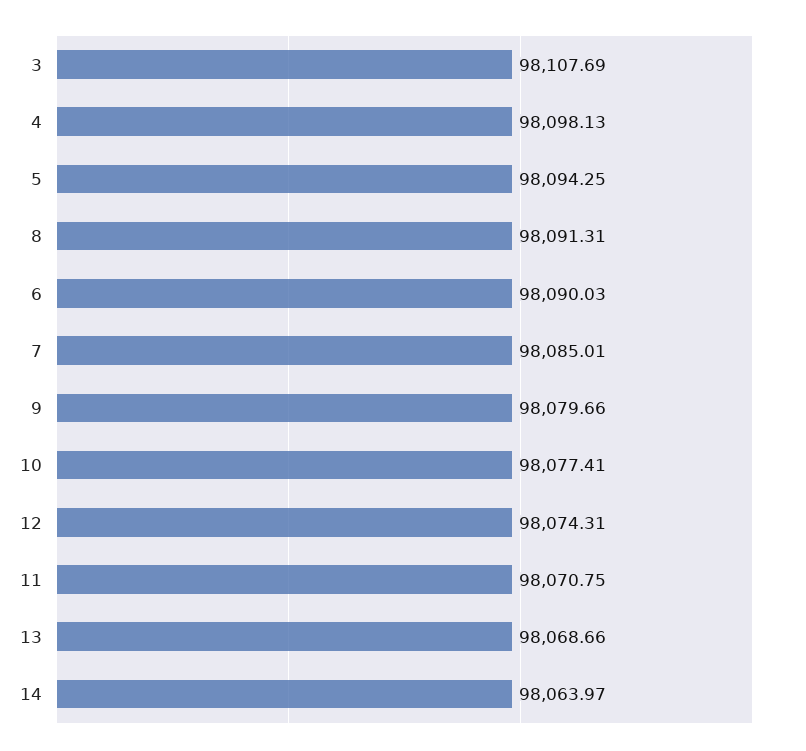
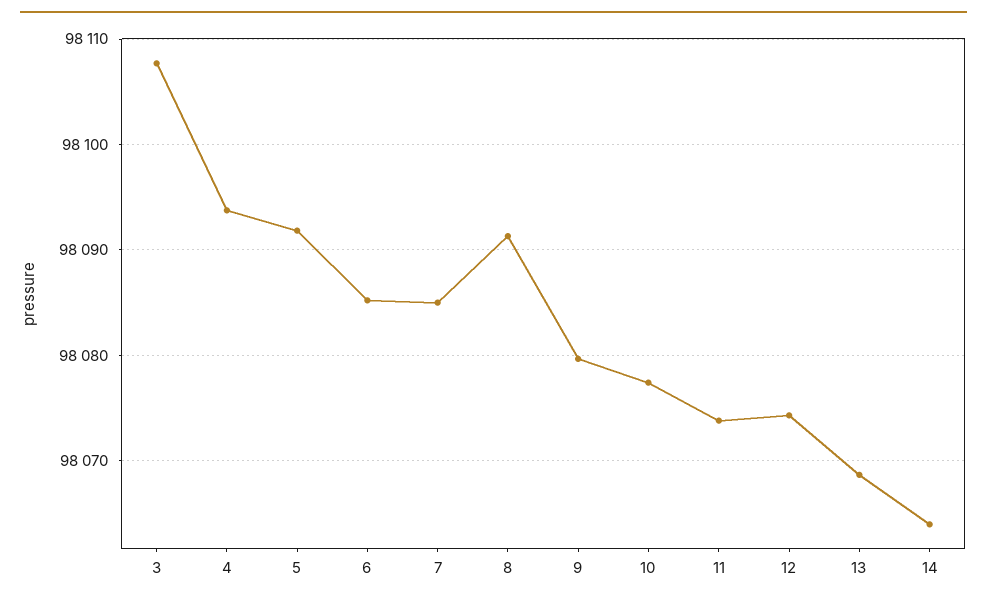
  {
    "3": 98107.69,
-   "4": 98098.13,
+   "4": 98094,
-   "5": 98094.25,
+   "5": 98092,
    "8": 98091.31,
-   "6": 98090.03,
+   "6": 98085,
    "7": 98085.01,
    "9": 98079.66,
    "10": 98077.41,
    "12": 98074.31,
-   "11": 98070.75,
+   "11": 98074,
    "13": 98068.66,
    "14": 98063.97
  }

